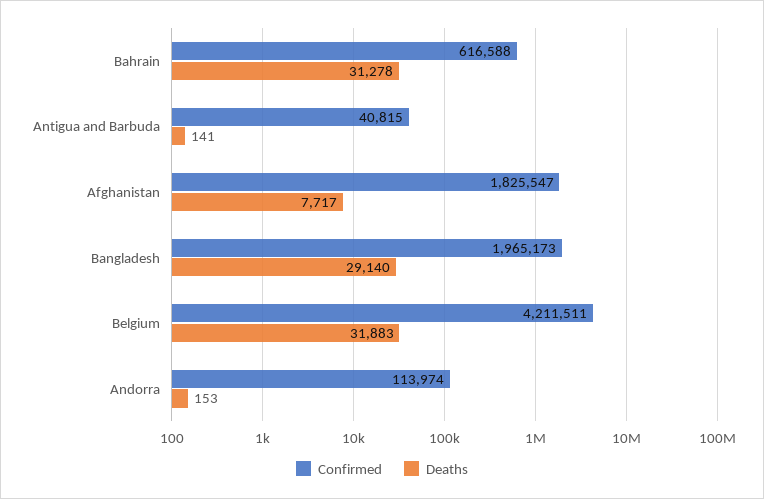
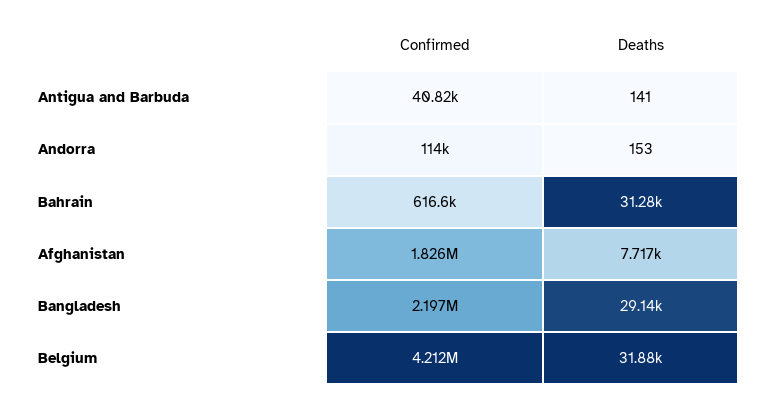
  {
    "Confirmed": {
      "Bahrain": 616588,
      "Antigua and Barbuda": 40815,
      "Afghanistan": 1825547,
-     "Bangladesh": 1965173,
+     "Bangladesh": 2197000,
      "Belgium": 4211511,
      "Andorra": 113974
    },
    "Deaths": {
      "Bahrain": 31278,
      "Antigua and Barbuda": 141,
      "Afghanistan": 7717,
      "Bangladesh": 29140,
      "Belgium": 31883,
      "Andorra": 153
    }
  }

